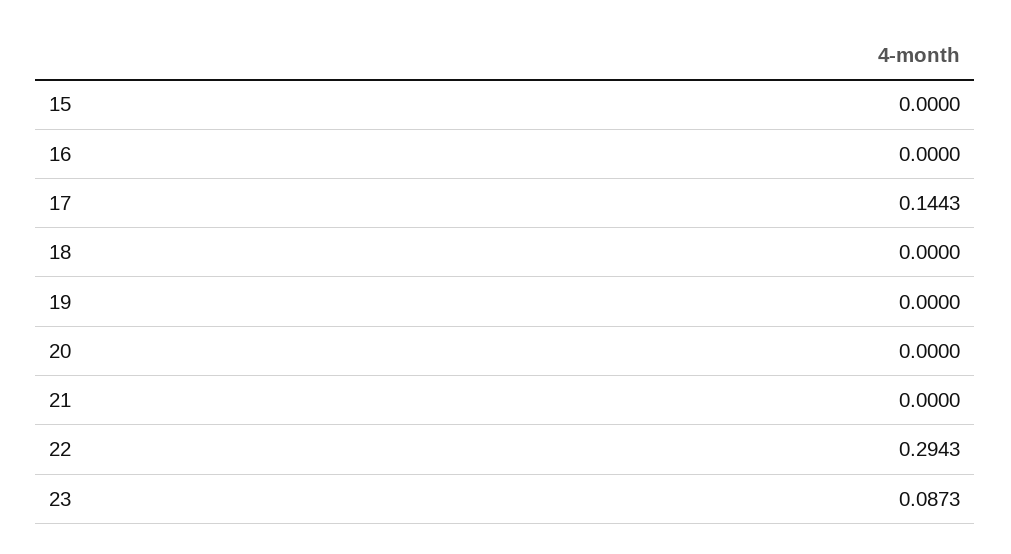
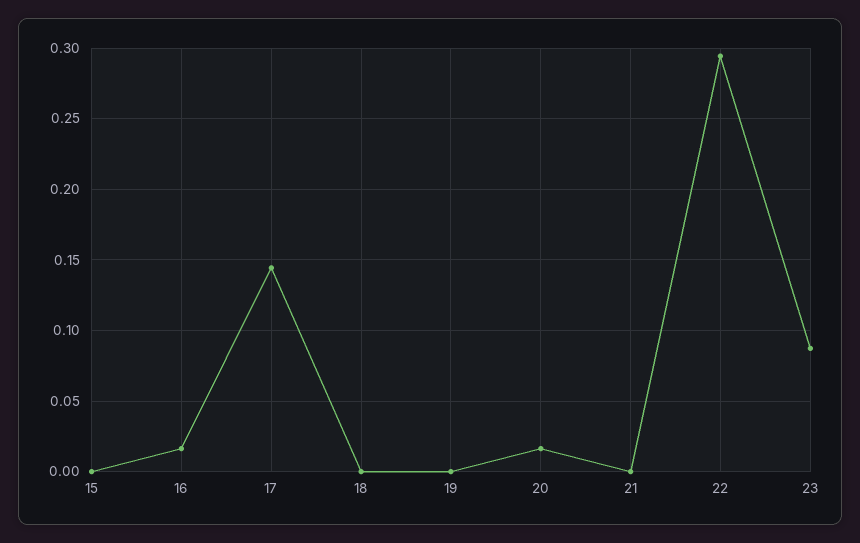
  {
    "15": 0,
-   "16": 0,
+   "16": 0.015,
    "17": 0.1443,
    "18": 0,
    "19": 0,
-   "20": 0,
+   "20": 0.015,
    "21": 0,
    "22": 0.2943,
    "23": 0.0873
  }

